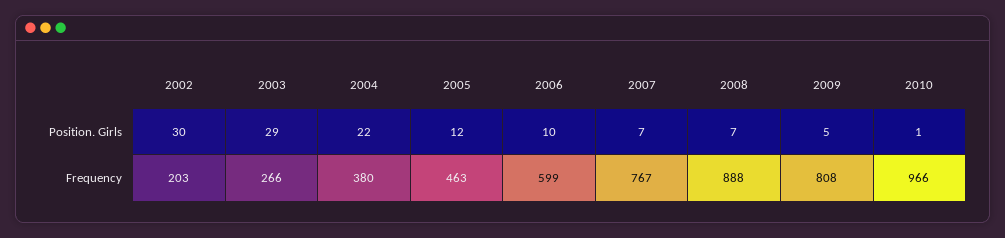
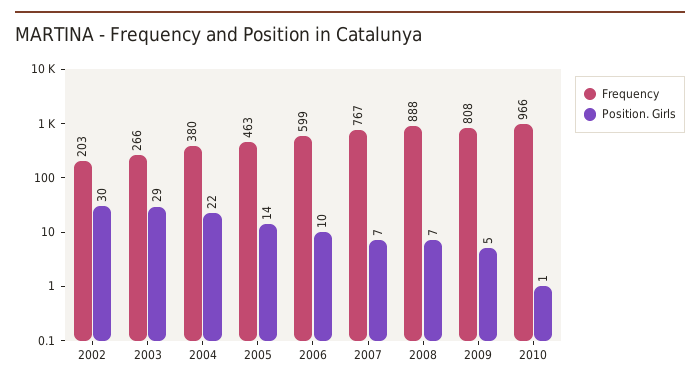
  {
    "Position. Girls": {
      "2002": 30,
      "2003": 29,
      "2004": 22,
-     "2005": 12,
+     "2005": 14,
      "2006": 10,
      "2007": 7,
      "2008": 7,
      "2009": 5,
      "2010": 1
    },
    "Frequency": {
      "2002": 203,
      "2003": 266,
      "2004": 380,
      "2005": 463,
      "2006": 599,
      "2007": 767,
      "2008": 888,
      "2009": 808,
      "2010": 966
    }
  }

